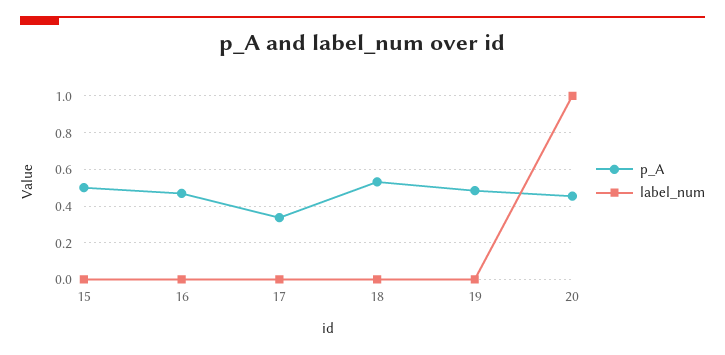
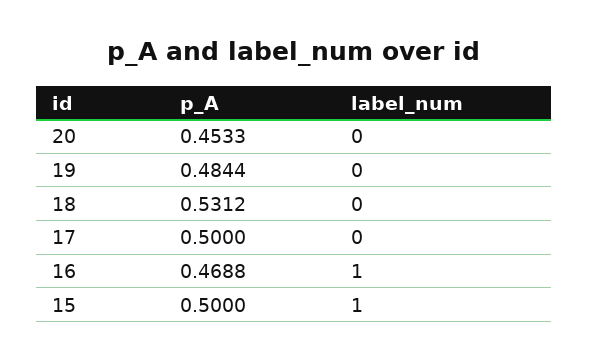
  {
    "p_A": {
      "15": 0.5,
      "16": 0.4688,
-     "17": 0.35,
+     "17": 0.5,
      "18": 0.5312,
      "19": 0.4844,
      "20": 0.4533
    },
    "label_num": {
-     "15": 0,
+     "15": 1,
-     "16": 0,
+     "16": 1,
      "17": 0,
      "18": 0,
      "19": 0,
-     "20": 1
+     "20": 0
    }
  }

